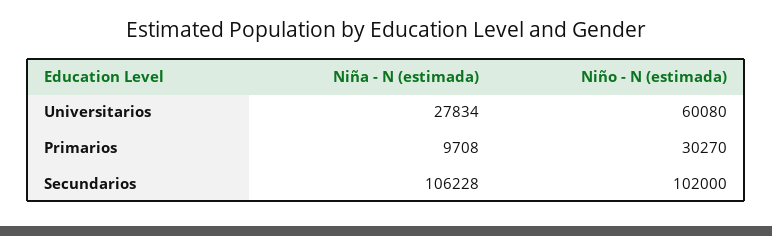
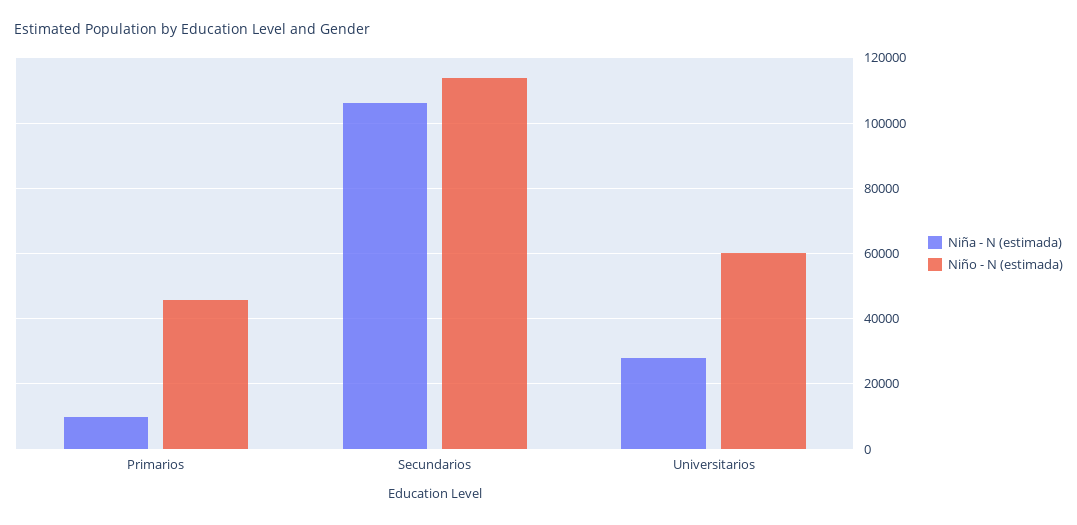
  {
    "Niña - N (estimada)": {
      "Universitarios": 27834,
      "Primarios": 9708,
      "Secundarios": 106228
    },
    "Niño - N (estimada)": {
      "Universitarios": 60080,
-     "Primarios": 30270,
+     "Primarios": 46000,
-     "Secundarios": 102000
+     "Secundarios": 114000
    }
  }

